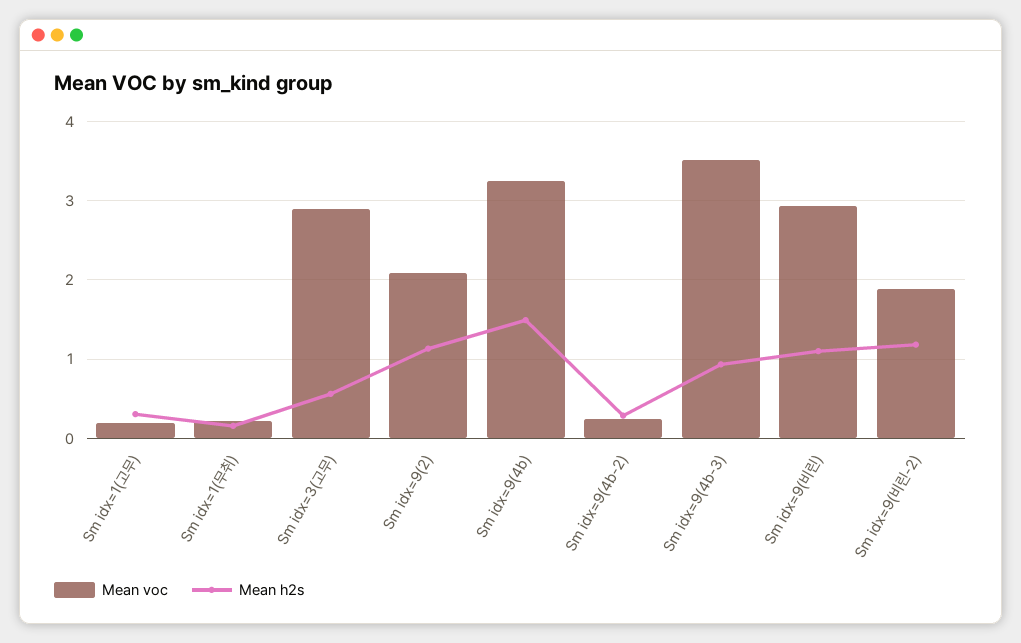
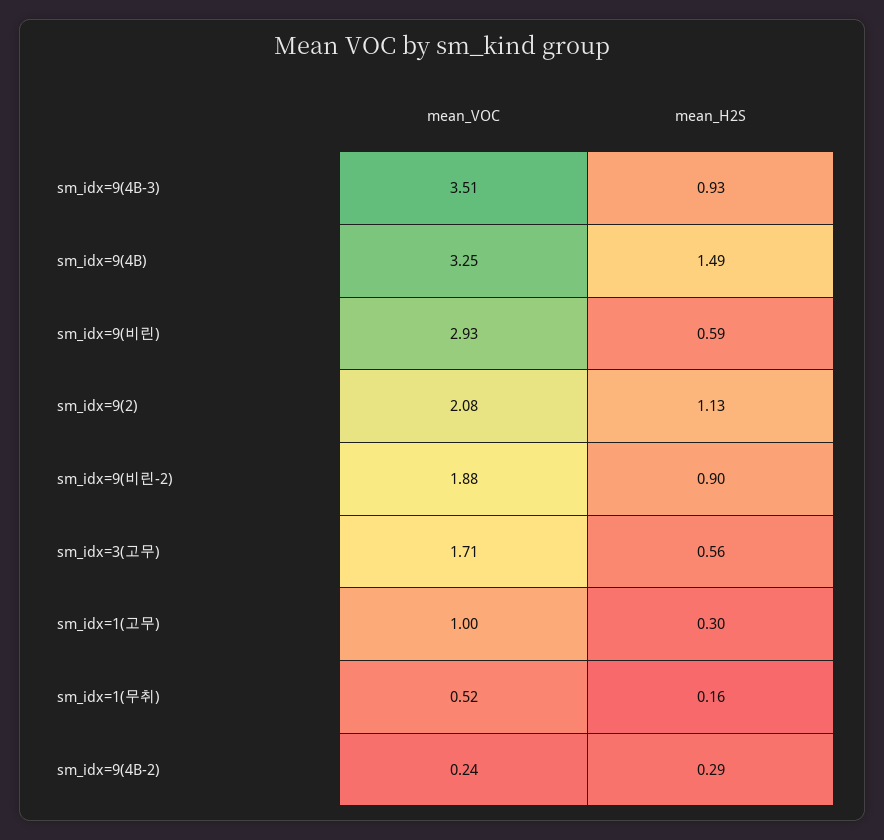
  {
    "Mean voc": {
-     "Sm idx=1(고무)": 0.2,
+     "Sm idx=1(고무)": 1,
-     "Sm idx=1(무취)": 0.2,
+     "Sm idx=1(무취)": 0.52,
-     "Sm idx=3(고무)": 2.9,
+     "Sm idx=3(고무)": 1.71,
      "Sm idx=9(2)": 2.08,
      "Sm idx=9(4b)": 3.25,
      "Sm idx=9(4b-2)": 0.24,
      "Sm idx=9(4b-3)": 3.51,
      "Sm idx=9(비린)": 2.93,
      "Sm idx=9(비린-2)": 1.88
    },
    "Mean h2s": {
      "Sm idx=1(고무)": 0.3,
      "Sm idx=1(무취)": 0.16,
      "Sm idx=3(고무)": 0.56,
      "Sm idx=9(2)": 1.13,
      "Sm idx=9(4b)": 1.49,
      "Sm idx=9(4b-2)": 0.29,
      "Sm idx=9(4b-3)": 0.93,
-     "Sm idx=9(비린)": 1.1,
+     "Sm idx=9(비린)": 0.59,
-     "Sm idx=9(비린-2)": 1.2
+     "Sm idx=9(비린-2)": 0.9
    }
  }

